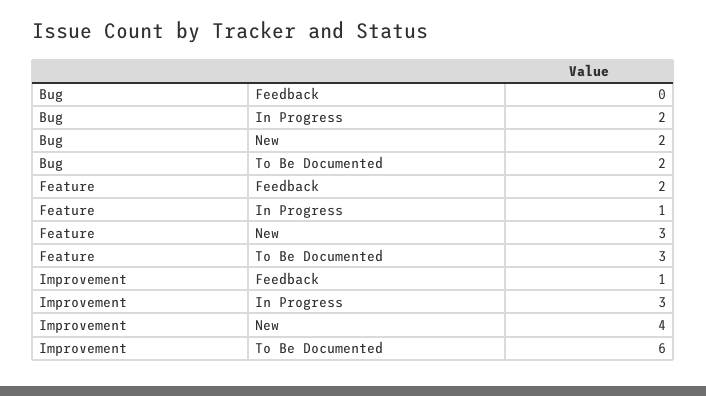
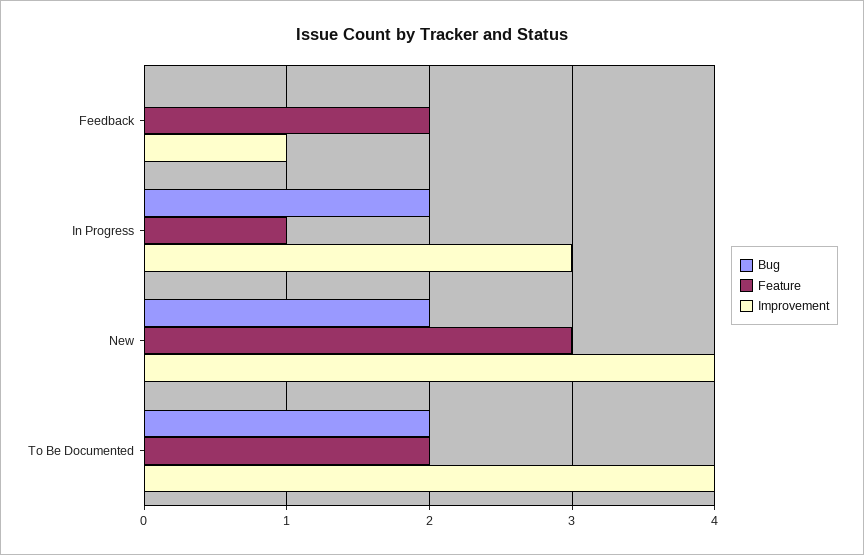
  {
    "Bug": {
      "Feedback": 0,
      "In Progress": 2,
      "New": 2,
      "To Be Documented": 2
    },
    "Feature": {
      "Feedback": 2,
      "In Progress": 1,
      "New": 3,
-     "To Be Documented": 3
+     "To Be Documented": 2
    },
    "Improvement": {
      "Feedback": 1,
      "In Progress": 3,
      "New": 4,
-     "To Be Documented": 6
+     "To Be Documented": 4
    }
  }

